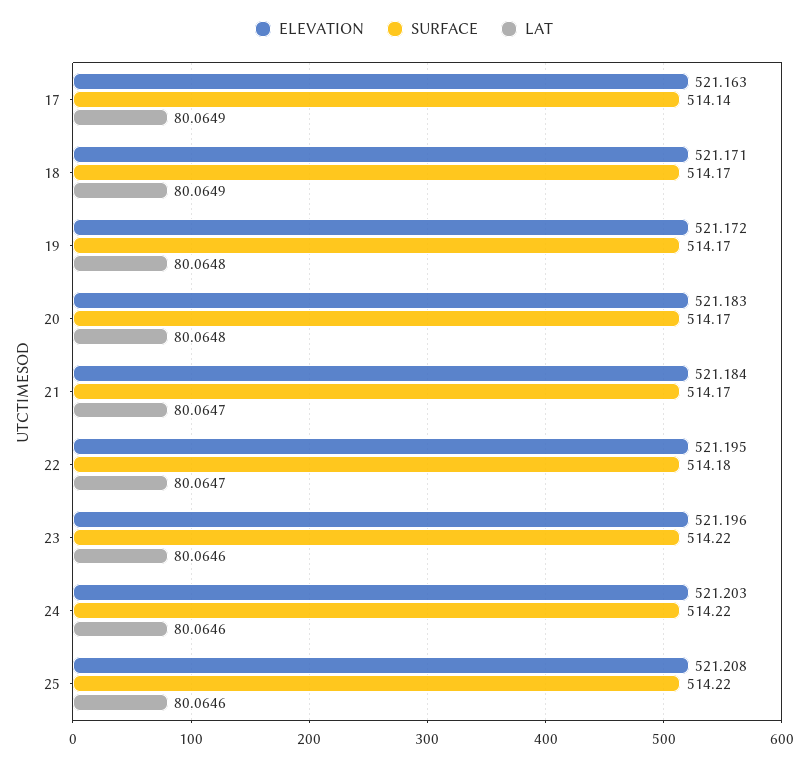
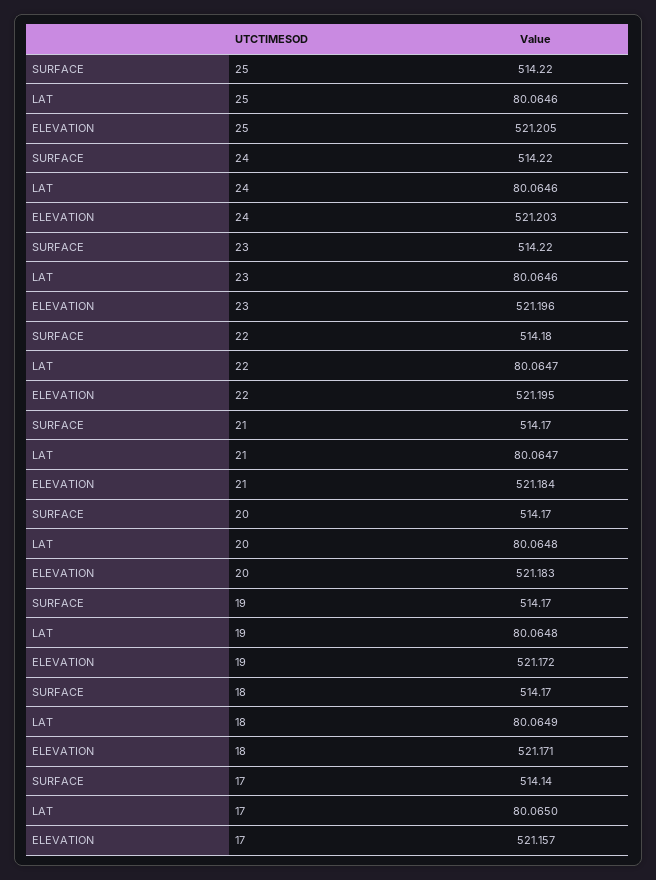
  {
    "ELEVATION": {
-     "17": 521.163,
+     "17": 521.157,
      "18": 521.171,
      "19": 521.172,
      "20": 521.183,
      "21": 521.184,
      "22": 521.195,
      "23": 521.196,
      "24": 521.203,
-     "25": 521.208
+     "25": 521.205
    },
    "SURFACE": {
      "17": 514.14,
      "18": 514.17,
      "19": 514.17,
      "20": 514.17,
      "21": 514.17,
      "22": 514.18,
      "23": 514.22,
      "24": 514.22,
      "25": 514.22
    },
    "LAT": {
-     "17": 80.0649,
+     "17": 80.065,
      "18": 80.0649,
      "19": 80.0648,
      "20": 80.0648,
      "21": 80.0647,
      "22": 80.0647,
      "23": 80.0646,
      "24": 80.0646,
      "25": 80.0646
    }
  }

